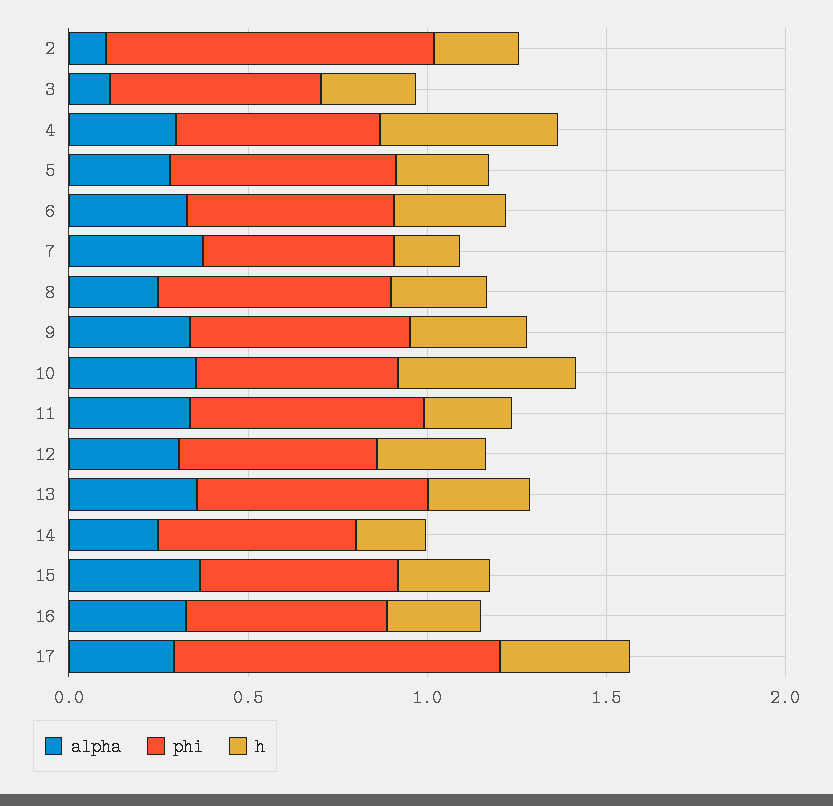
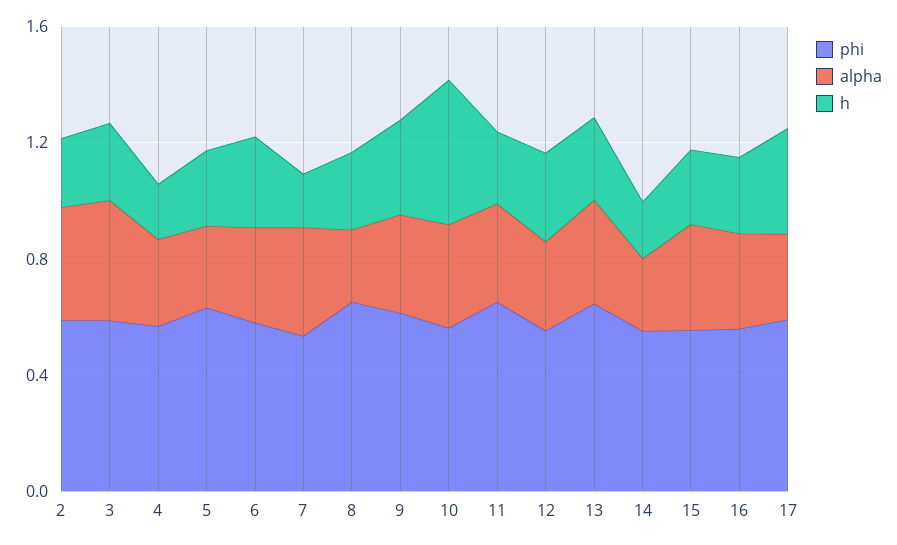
  {
    "alpha": {
-     "2": 0.1,
+     "2": 0.4,
-     "3": 0.1,
+     "3": 0.4,
      "4": 0.3,
      "5": 0.3,
      "6": 0.3,
      "7": 0.4,
      "8": 0.2,
      "9": 0.3,
      "10": 0.4,
      "11": 0.3,
      "12": 0.3,
      "13": 0.4,
      "14": 0.2,
      "15": 0.4,
      "16": 0.3,
      "17": 0.3
    },
    "phi": {
-     "2": 0.9,
+     "2": 0.6,
      "3": 0.6,
      "4": 0.6,
      "5": 0.6,
      "6": 0.6,
      "7": 0.5,
      "8": 0.7,
      "9": 0.6,
      "10": 0.6,
      "11": 0.7,
      "12": 0.6,
      "13": 0.6,
      "14": 0.6,
      "15": 0.6,
      "16": 0.6,
-     "17": 0.9
+     "17": 0.6
    },
    "h": {
      "2": 0.2,
      "3": 0.3,
-     "4": 0.5,
+     "4": 0.2,
      "5": 0.3,
      "6": 0.3,
      "7": 0.2,
      "8": 0.3,
      "9": 0.3,
      "10": 0.5,
      "11": 0.2,
      "12": 0.3,
      "13": 0.3,
      "14": 0.2,
      "15": 0.3,
      "16": 0.3,
      "17": 0.4
    }
  }

